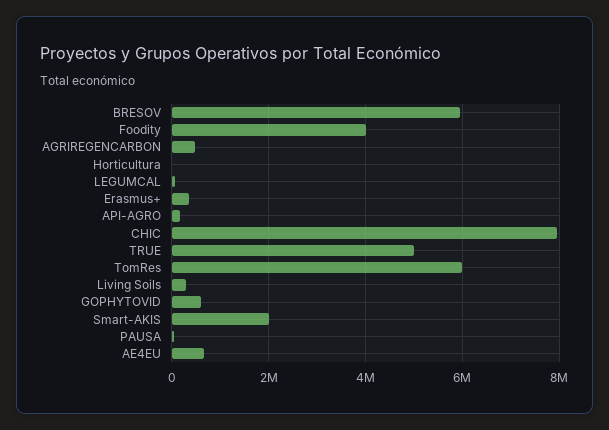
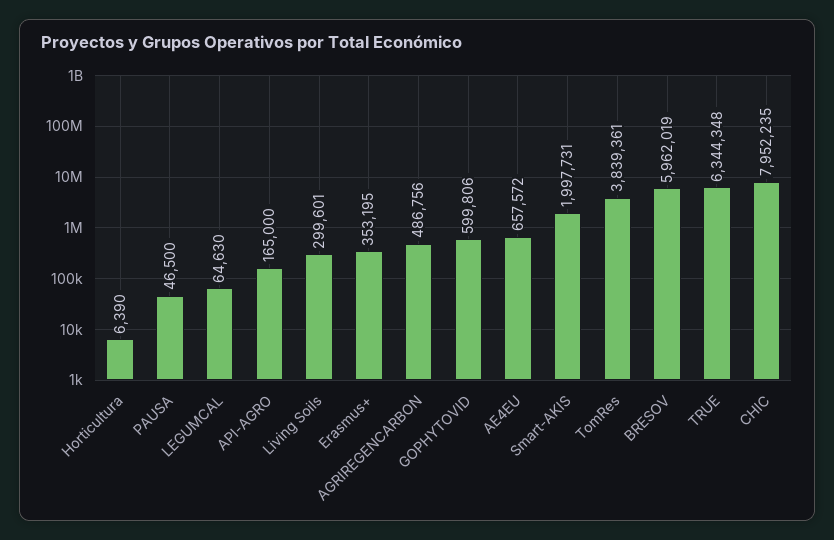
  {
    "BRESOV": 5962019,
-   "Foodity": 4000000,
    "AGRIREGENCARBON": 486756,
    "Horticultura": 6390,
    "LEGUMCAL": 64630,
    "Erasmus+": 353195,
    "API-AGRO": 165000,
    "CHIC": 7952235,
-   "TRUE": 5000000,
+   "TRUE": 6344348,
-   "TomRes": 6000000,
+   "TomRes": 3839361,
    "Living Soils": 299601,
    "GOPHYTOVID": 599806,
    "Smart-AKIS": 1997731,
    "PAUSA": 46500,
    "AE4EU": 657572
  }

